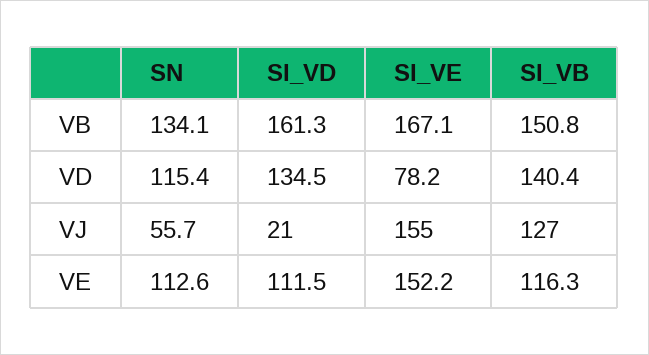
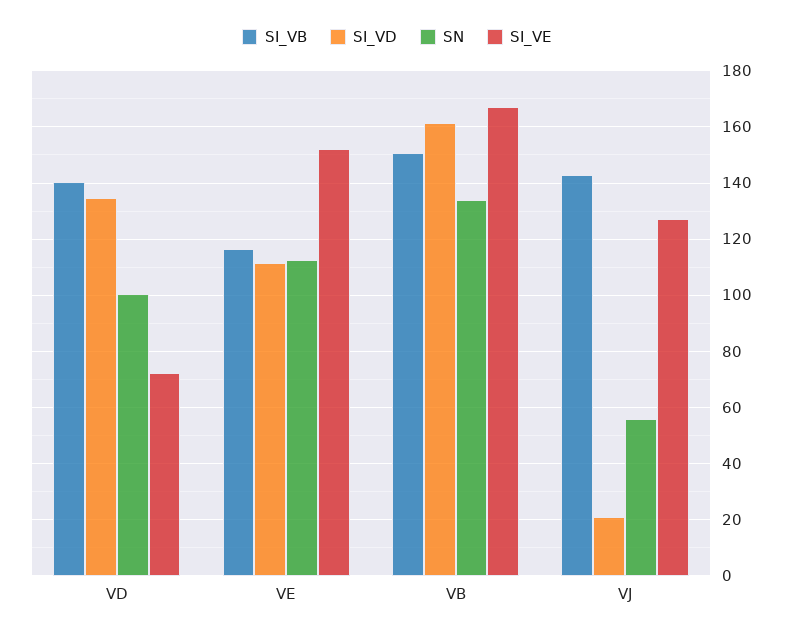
  {
    "SN": {
      "VB": 134.1,
-     "VD": 115.4,
+     "VD": 100,
      "VJ": 55.7,
      "VE": 112.6
    },
    "SI_VD": {
      "VB": 161.3,
      "VD": 134.5,
      "VJ": 21,
      "VE": 111.5
    },
    "SI_VE": {
      "VB": 167.1,
-     "VD": 78.2,
+     "VD": 72.5,
-     "VJ": 155,
+     "VJ": 127.5,
      "VE": 152.2
    },
    "SI_VB": {
      "VB": 150.8,
      "VD": 140.4,
-     "VJ": 127,
+     "VJ": 142.5,
      "VE": 116.3
    }
  }

